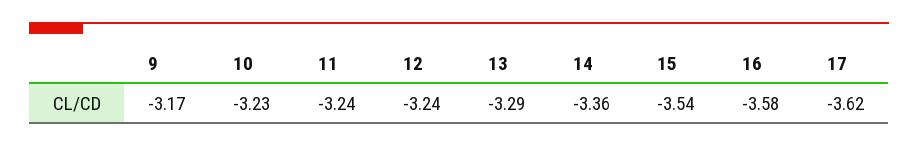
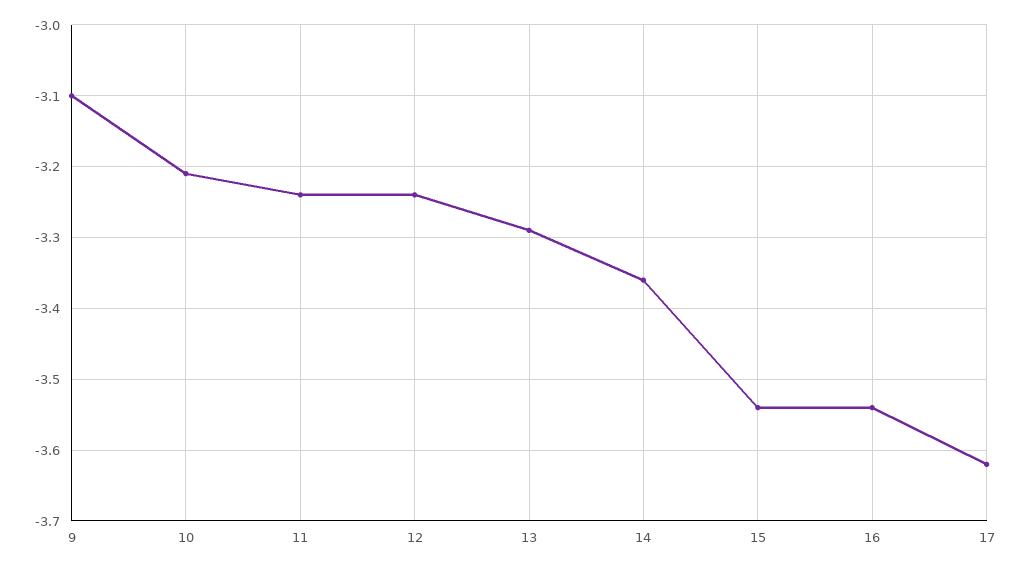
  {
-   "9": -3.17,
+   "9": -3.1,
-   "10": -3.23,
+   "10": -3.21,
    "11": -3.24,
    "12": -3.24,
    "13": -3.29,
    "14": -3.36,
    "15": -3.54,
-   "16": -3.58,
+   "16": -3.54,
    "17": -3.62
  }

